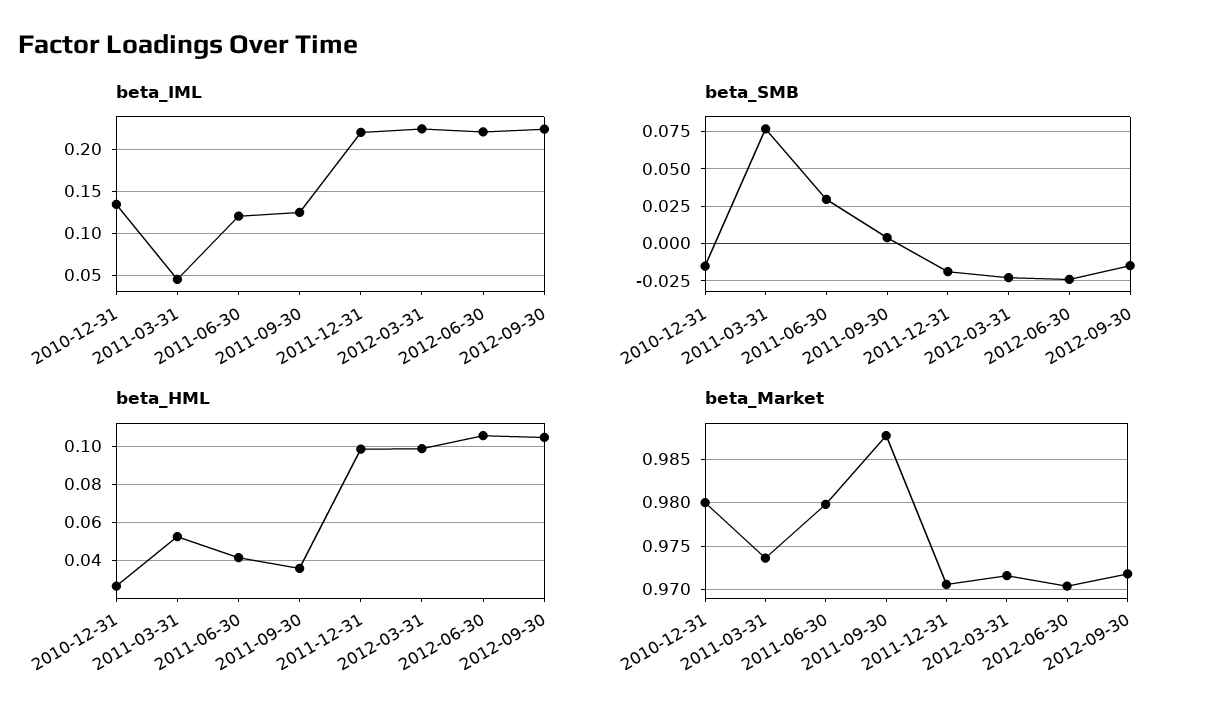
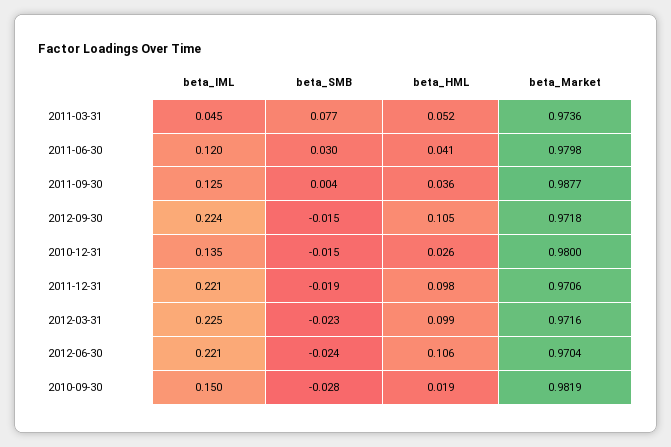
  {
    "beta_IML": {
      "2010-12-31": 0.135,
      "2011-03-31": 0.045,
      "2011-06-30": 0.12,
      "2011-09-30": 0.125,
      "2011-12-31": 0.221,
      "2012-03-31": 0.225,
      "2012-06-30": 0.221,
-     "2012-09-30": 0.224
+     "2012-09-30": 0.224,
+     "2010-09-30": 0.15
    },
    "beta_SMB": {
      "2010-12-31": -0.015,
      "2011-03-31": 0.077,
      "2011-06-30": 0.03,
      "2011-09-30": 0.004,
      "2011-12-31": -0.019,
      "2012-03-31": -0.023,
      "2012-06-30": -0.024,
-     "2012-09-30": -0.015
+     "2012-09-30": -0.015,
+     "2010-09-30": -0.028
    },
    "beta_HML": {
      "2010-12-31": 0.026,
      "2011-03-31": 0.052,
      "2011-06-30": 0.041,
      "2011-09-30": 0.036,
      "2011-12-31": 0.098,
      "2012-03-31": 0.099,
      "2012-06-30": 0.106,
-     "2012-09-30": 0.105
+     "2012-09-30": 0.105,
+     "2010-09-30": 0.019
    },
    "beta_Market": {
      "2010-12-31": 0.98,
      "2011-03-31": 0.9736,
      "2011-06-30": 0.9798,
      "2011-09-30": 0.9877,
      "2011-12-31": 0.9706,
      "2012-03-31": 0.9716,
      "2012-06-30": 0.9704,
-     "2012-09-30": 0.9718
+     "2012-09-30": 0.9718,
+     "2010-09-30": 0.9819
    }
  }

